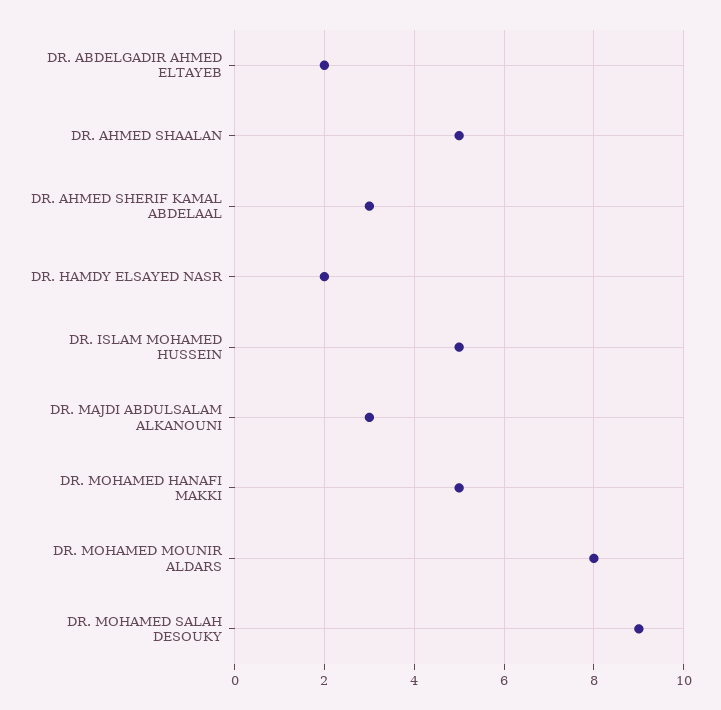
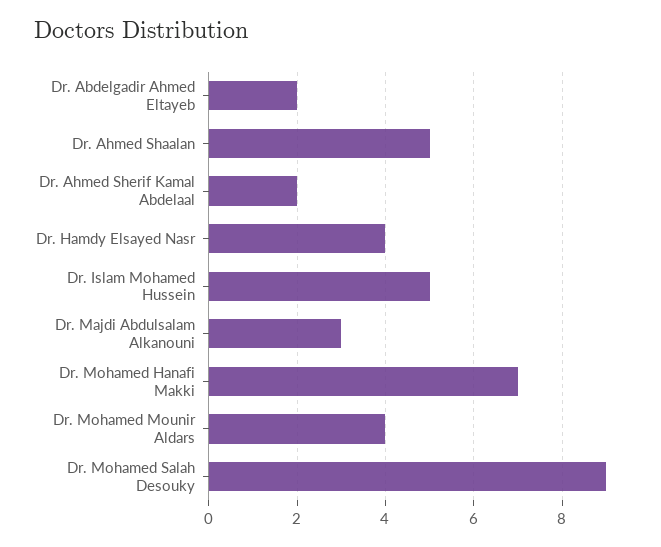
  {
    "DR. ABDELGADIR AHMED ELTAYEB": 2,
    "DR. AHMED SHAALAN": 5,
-   "DR. AHMED SHERIF KAMAL ABDELAAL": 3,
+   "DR. AHMED SHERIF KAMAL ABDELAAL": 2,
-   "DR. HAMDY ELSAYED NASR": 2,
+   "DR. HAMDY ELSAYED NASR": 4,
    "DR. ISLAM MOHAMED HUSSEIN": 5,
    "DR. MAJDI ABDULSALAM ALKANOUNI": 3,
-   "DR. MOHAMED HANAFI MAKKI": 5,
+   "DR. MOHAMED HANAFI MAKKI": 7,
-   "DR. MOHAMED MOUNIR ALDARS": 8,
+   "DR. MOHAMED MOUNIR ALDARS": 4,
    "DR. MOHAMED SALAH DESOUKY": 9
  }

